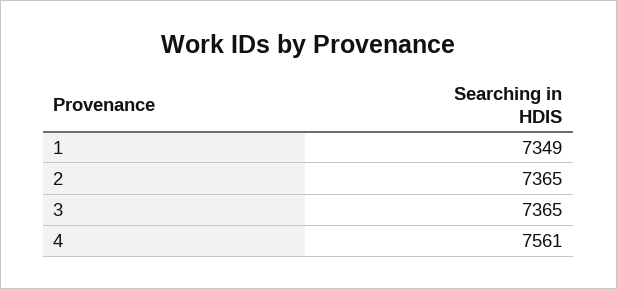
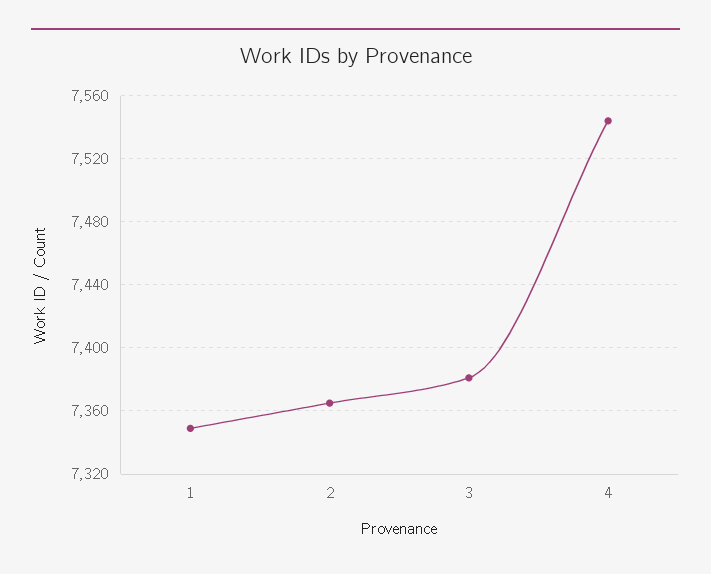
  {
    "1": 7349,
    "2": 7365,
-   "3": 7365,
+   "3": 7380,
-   "4": 7561
+   "4": 7545
  }

